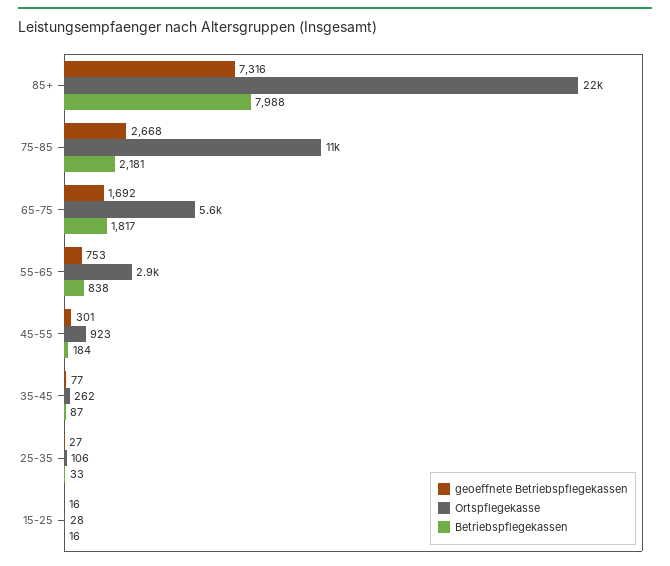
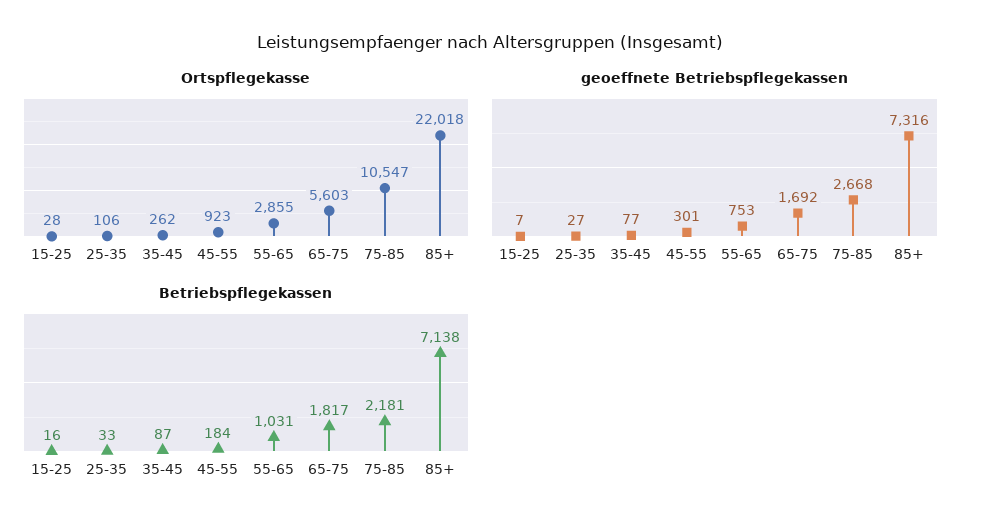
  {
    "geoeffnete Betriebspflegekassen": {
      "85+": 7316,
      "75-85": 2668,
      "65-75": 1692,
      "55-65": 753,
      "45-55": 301,
      "35-45": 77,
      "25-35": 27,
-     "15-25": 16
+     "15-25": 7
    },
    "Ortspflegekasse": {
      "85+": 22018,
      "75-85": 10547,
      "65-75": 5603,
      "55-65": 2855,
      "45-55": 923,
      "35-45": 262,
      "25-35": 106,
      "15-25": 28
    },
    "Betriebspflegekassen": {
-     "85+": 7988,
+     "85+": 7138,
      "75-85": 2181,
      "65-75": 1817,
-     "55-65": 838,
+     "55-65": 1031,
      "45-55": 184,
      "35-45": 87,
      "25-35": 33,
      "15-25": 16
    }
  }

